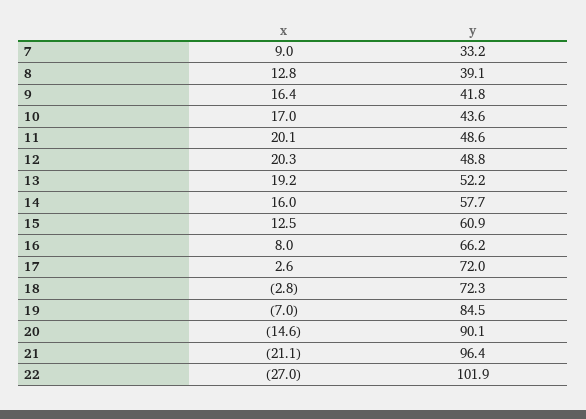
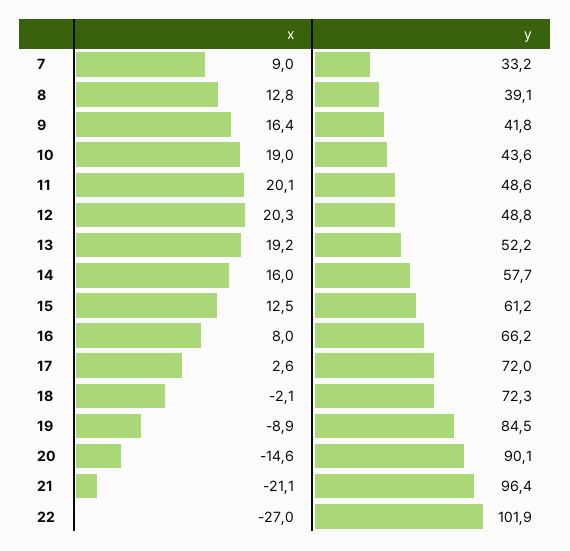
  {
    "x": {
      "7": 9,
      "8": 12.8,
      "9": 16.4,
-     "10": 17,
+     "10": 19,
      "11": 20.1,
      "12": 20.3,
      "13": 19.2,
      "14": 16,
      "15": 12.5,
      "16": 8,
      "17": 2.6,
-     "18": -2.8,
+     "18": -2.1,
-     "19": -7,
+     "19": -8.9,
      "20": -14.6,
      "21": -21.1,
      "22": -27
    },
    "y": {
      "7": 33.2,
      "8": 39.1,
      "9": 41.8,
      "10": 43.6,
      "11": 48.6,
      "12": 48.8,
      "13": 52.2,
      "14": 57.7,
-     "15": 60.9,
+     "15": 61.2,
      "16": 66.2,
      "17": 72,
      "18": 72.3,
      "19": 84.5,
      "20": 90.1,
      "21": 96.4,
      "22": 101.9
    }
  }

